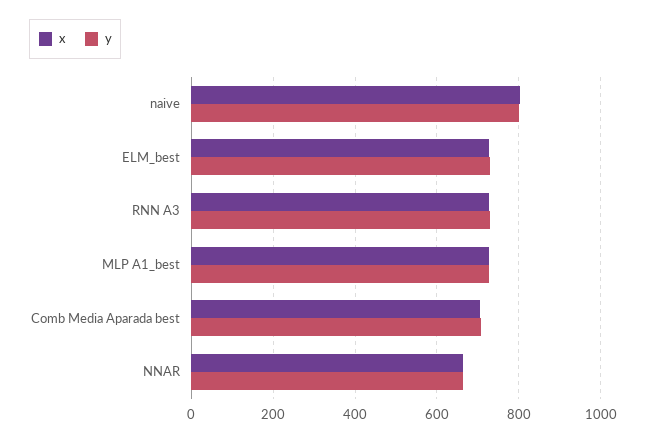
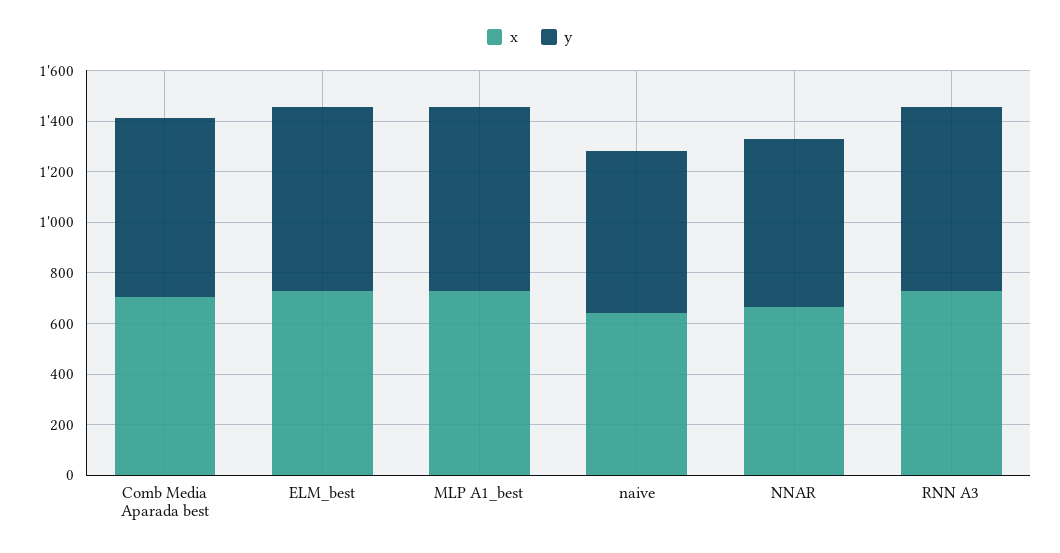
  {
    "x": {
-     "naive": 800,
+     "naive": 650,
      "ELM_best": 720,
      "RNN A3": 720,
      "MLP A1_best": 720,
      "Comb Media Aparada best": 700,
      "NNAR": 660
    },
    "y": {
-     "naive": 800,
+     "naive": 650,
      "ELM_best": 720,
      "RNN A3": 720,
      "MLP A1_best": 720,
      "Comb Media Aparada best": 700,
      "NNAR": 660
    }
  }

